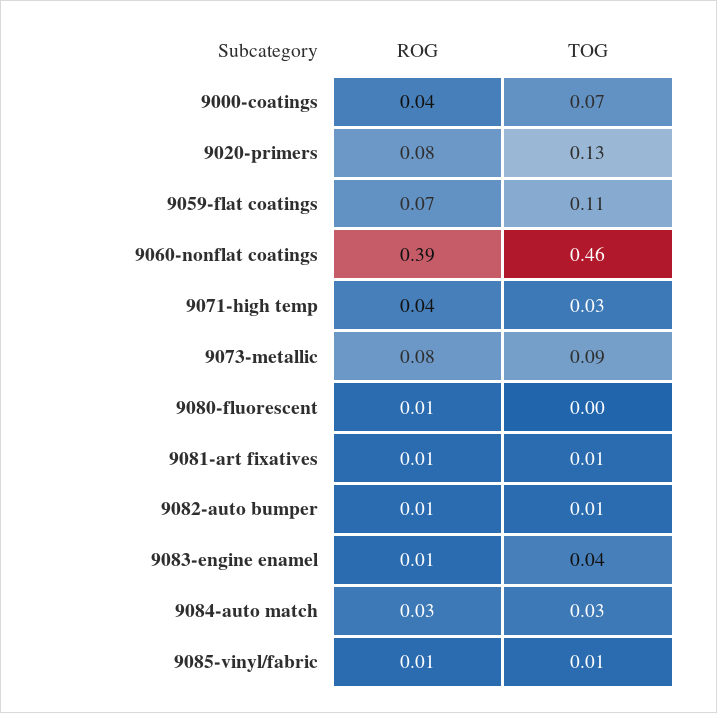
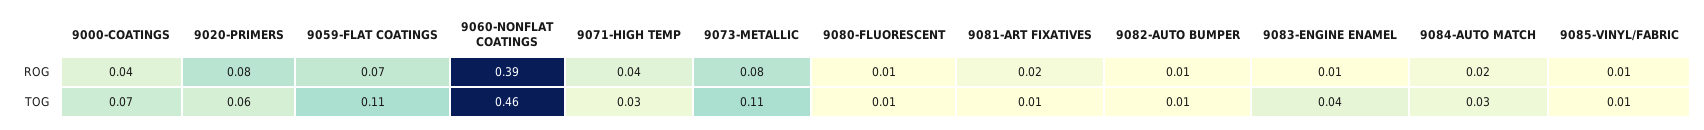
  {
    "ROG": {
      "9000-coatings": 0.04,
      "9020-primers": 0.08,
      "9059-flat coatings": 0.07,
      "9060-nonflat coatings": 0.39,
      "9071-high temp": 0.04,
      "9073-metallic": 0.08,
      "9080-fluorescent": 0.01,
-     "9081-art fixatives": 0.01,
+     "9081-art fixatives": 0.02,
      "9082-auto bumper": 0.01,
      "9083-engine enamel": 0.01,
-     "9084-auto match": 0.03,
+     "9084-auto match": 0.02,
      "9085-vinyl/fabric": 0.01
    },
    "TOG": {
      "9000-coatings": 0.07,
-     "9020-primers": 0.13,
+     "9020-primers": 0.06,
      "9059-flat coatings": 0.11,
      "9060-nonflat coatings": 0.46,
      "9071-high temp": 0.03,
-     "9073-metallic": 0.09,
+     "9073-metallic": 0.11,
-     "9080-fluorescent": 0,
+     "9080-fluorescent": 0.01,
      "9081-art fixatives": 0.01,
      "9082-auto bumper": 0.01,
      "9083-engine enamel": 0.04,
      "9084-auto match": 0.03,
      "9085-vinyl/fabric": 0.01
    }
  }

